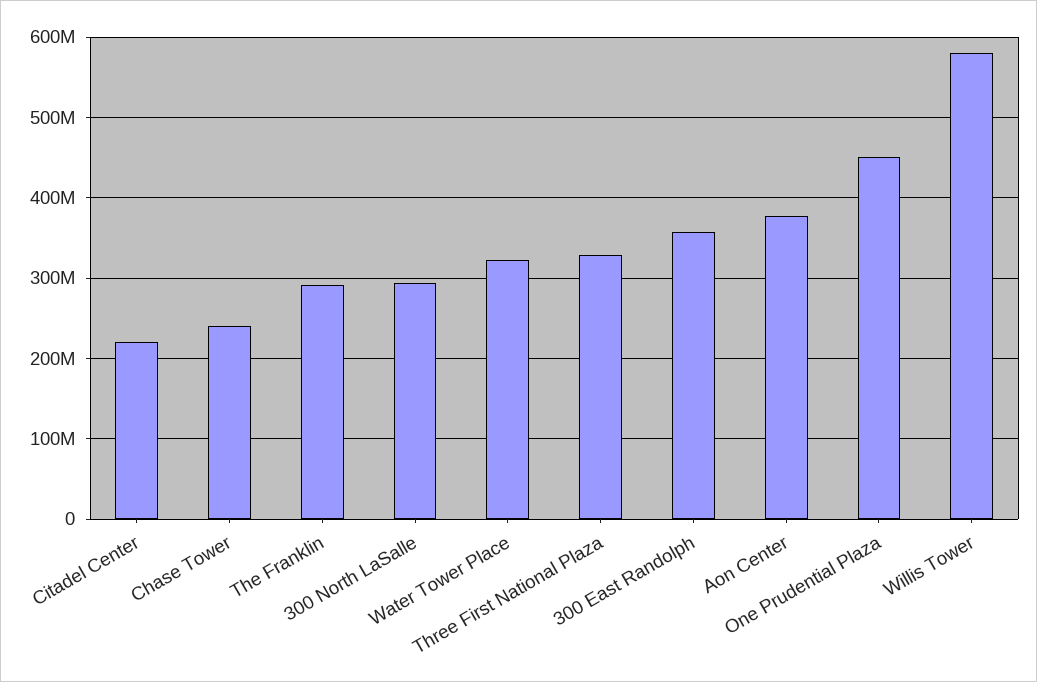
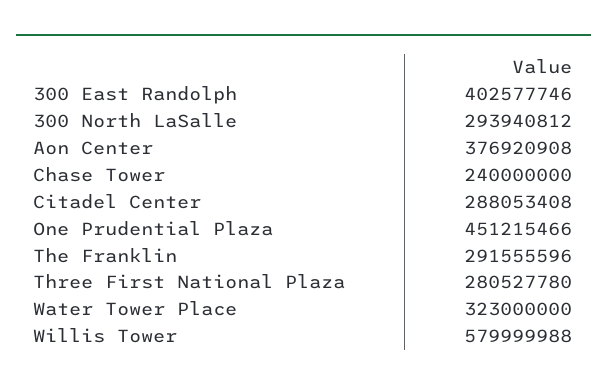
  {
-   "Citadel Center": 220000000,
+   "Citadel Center": 288053408,
    "Chase Tower": 240000000,
    "The Franklin": 291555596,
    "300 North LaSalle": 293940812,
    "Water Tower Place": 323000000,
-   "Three First National Plaza": 330000000,
+   "Three First National Plaza": 280527780,
-   "300 East Randolph": 360000000,
+   "300 East Randolph": 402577746,
    "Aon Center": 376920908,
    "One Prudential Plaza": 451215466,
    "Willis Tower": 579999988
  }

